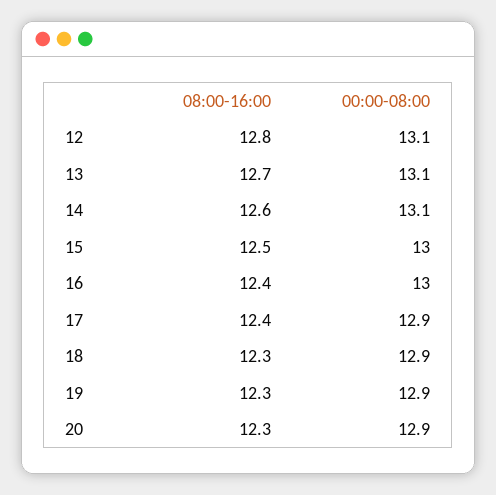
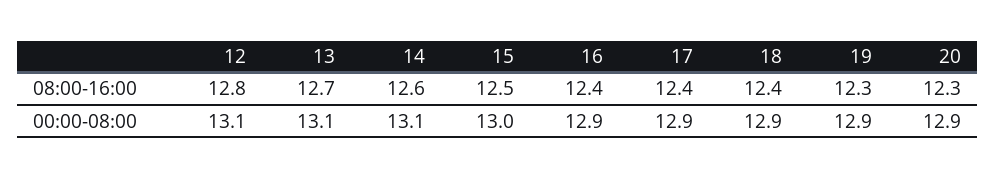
  {
    "08:00-16:00": {
      "12": 12.8,
      "13": 12.7,
      "14": 12.6,
      "15": 12.5,
      "16": 12.4,
      "17": 12.4,
-     "18": 12.3,
+     "18": 12.4,
      "19": 12.3,
      "20": 12.3
    },
    "00:00-08:00": {
      "12": 13.1,
      "13": 13.1,
      "14": 13.1,
      "15": 13,
-     "16": 13,
+     "16": 12.9,
      "17": 12.9,
      "18": 12.9,
      "19": 12.9,
      "20": 12.9
    }
  }

